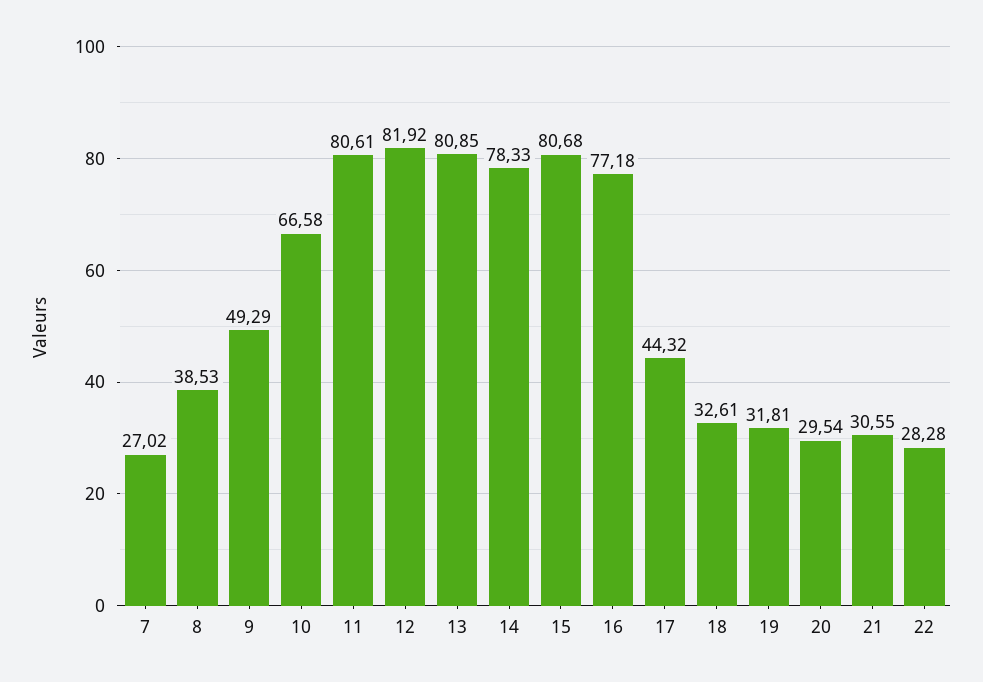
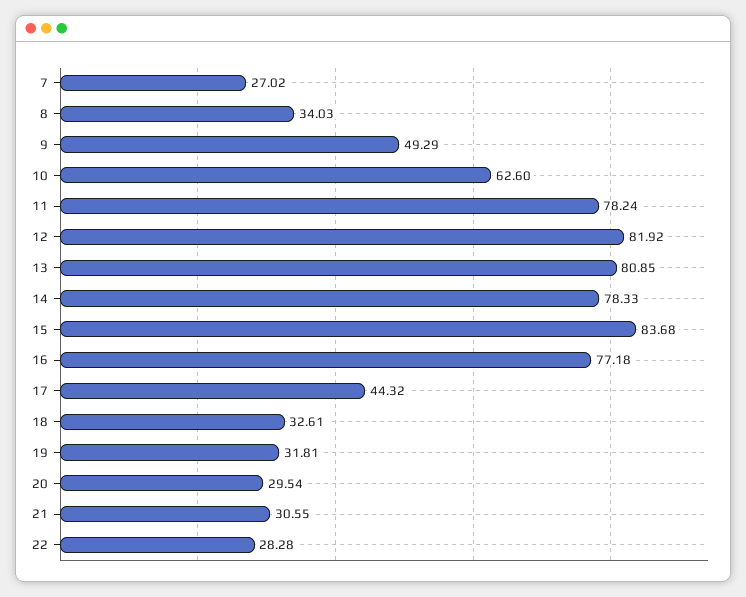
  {
    "7": 27.02,
-   "8": 38.53,
+   "8": 34.03,
    "9": 49.29,
-   "10": 66.58,
+   "10": 62.6,
-   "11": 80.61,
+   "11": 78.24,
    "12": 81.92,
    "13": 80.85,
    "14": 78.33,
-   "15": 80.68,
+   "15": 83.68,
    "16": 77.18,
    "17": 44.32,
    "18": 32.61,
    "19": 31.81,
    "20": 29.54,
    "21": 30.55,
    "22": 28.28
  }

